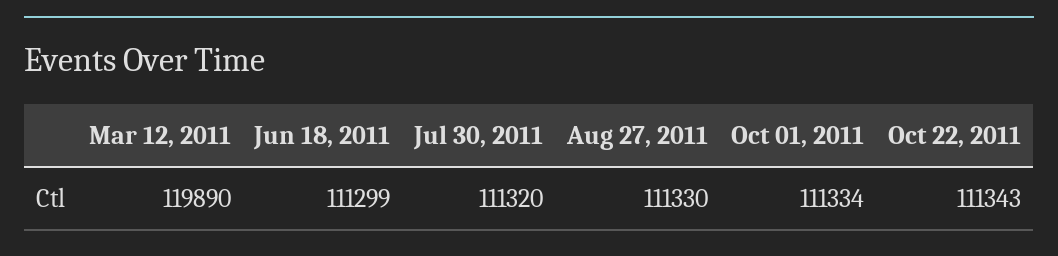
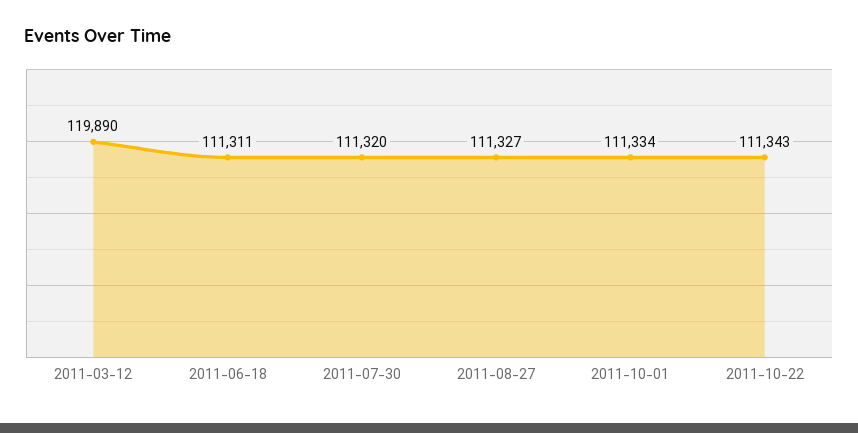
  {
    "Mar 12, 2011": 119890,
-   "Jun 18, 2011": 111299,
+   "Jun 18, 2011": 111311,
    "Jul 30, 2011": 111320,
-   "Aug 27, 2011": 111330,
+   "Aug 27, 2011": 111327,
    "Oct 01, 2011": 111334,
    "Oct 22, 2011": 111343
  }

